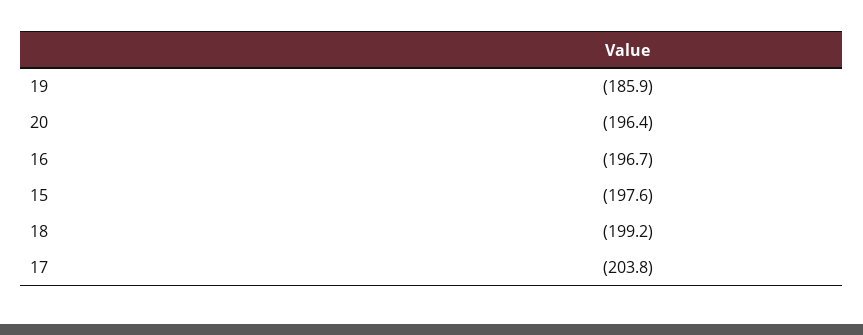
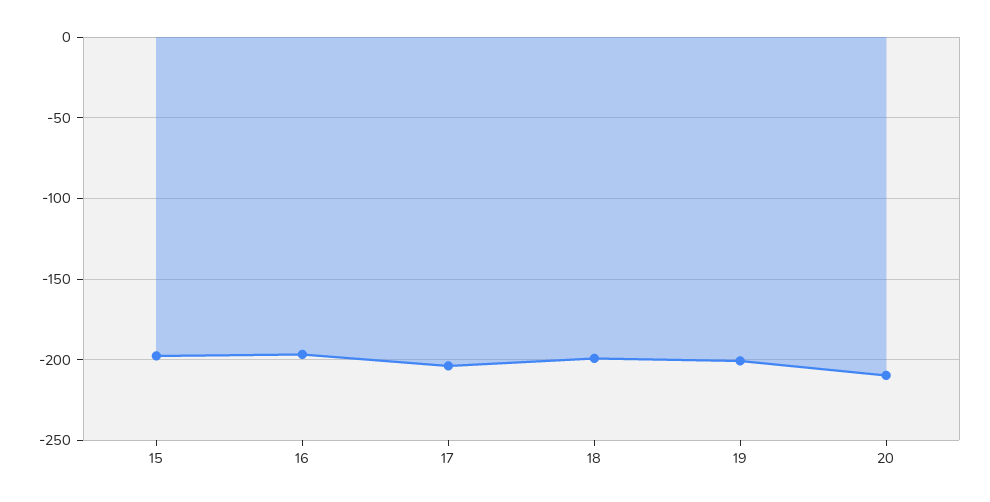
  {
-   "19": -185.9,
+   "19": -200,
-   "20": -196.4,
+   "20": -210,
    "16": -196.7,
    "15": -197.6,
    "18": -199.2,
    "17": -203.8
  }

